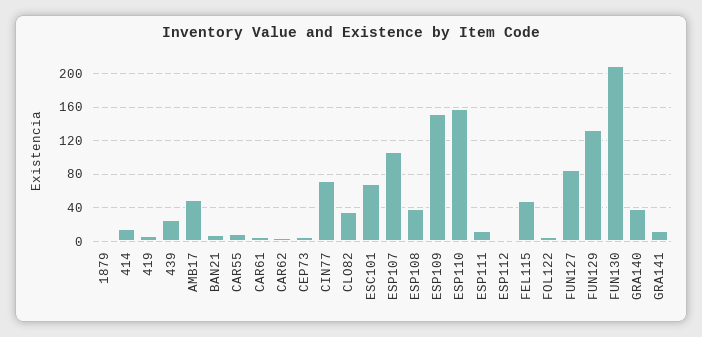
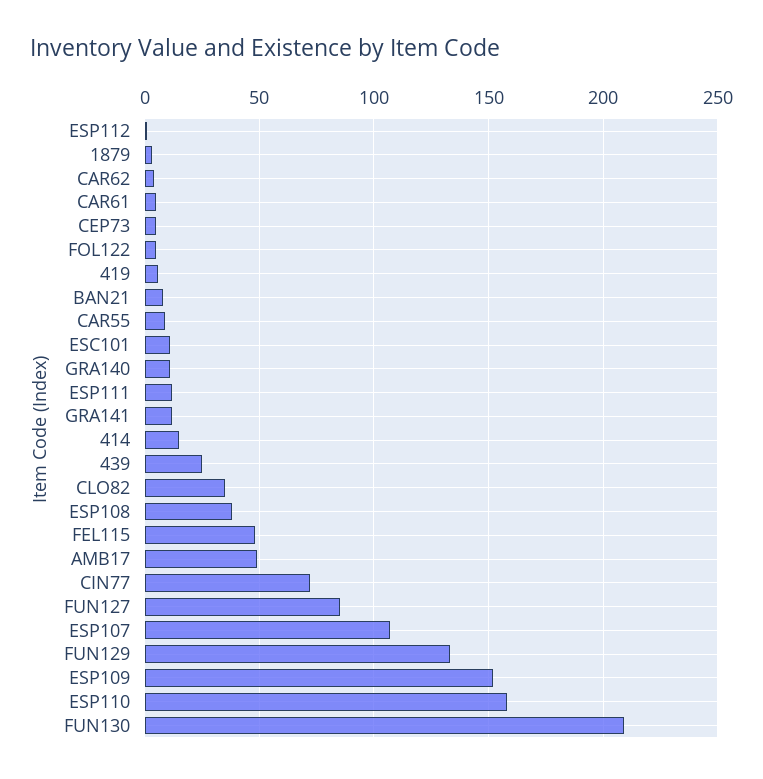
  {
    "1879": 5,
    "414": 15,
    "419": 5,
    "439": 25,
    "AMB17": 50,
    "BAN21": 10,
    "CAR55": 10,
    "CAR61": 5,
    "CAR62": 5,
    "CEP73": 5,
    "CIN77": 70,
    "CLO82": 35,
-   "ESC101": 70,
+   "ESC101": 10,
    "ESP107": 105,
    "ESP108": 40,
    "ESP109": 150,
    "ESP110": 160,
    "ESP111": 10,
    "ESP112": 0,
    "FEL115": 50,
    "FOL122": 5,
    "FUN127": 85,
    "FUN129": 135,
    "FUN130": 210,
-   "GRA140": 40,
+   "GRA140": 10,
    "GRA141": 10
  }

